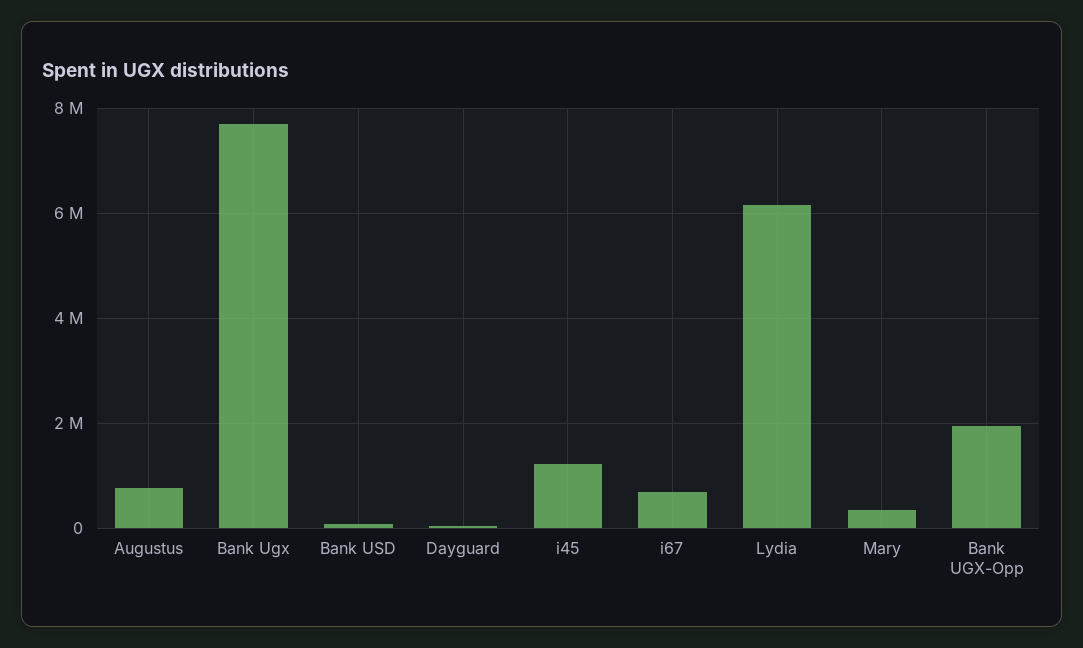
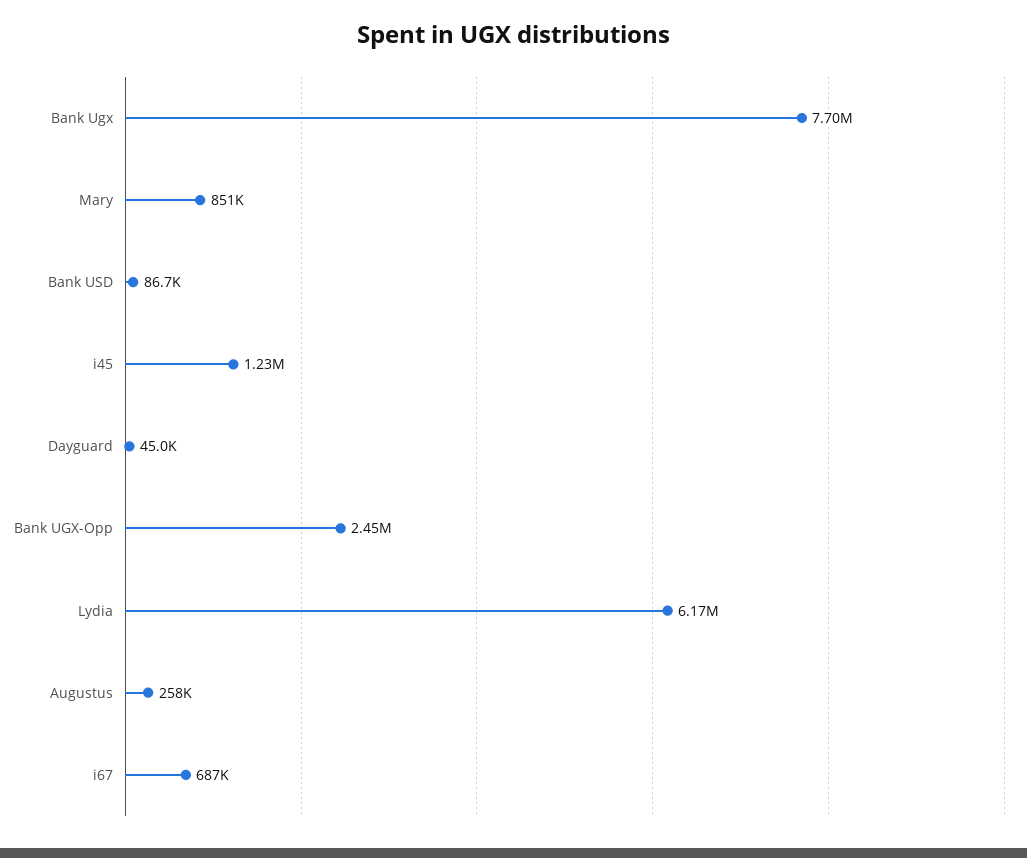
  {
-   "Augustus": 800000,
+   "Augustus": 258000,
    "Bank Ugx": 7700000,
    "Bank USD": 86700,
    "Dayguard": 45000,
    "i45": 1230000,
    "i67": 687000,
    "Lydia": 6170000,
-   "Mary": 400000,
+   "Mary": 851000,
-   "Bank UGX-Opp": 2000000
+   "Bank UGX-Opp": 2450000
  }

